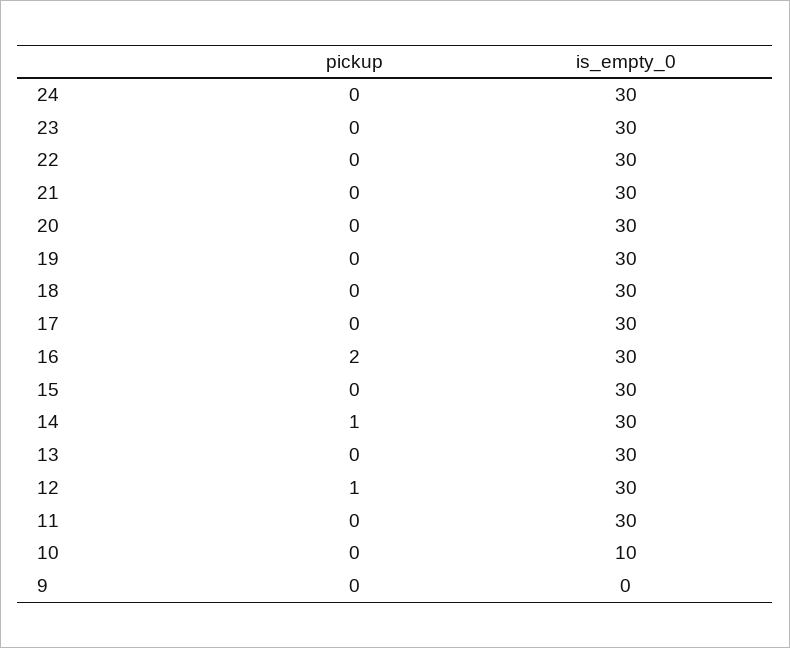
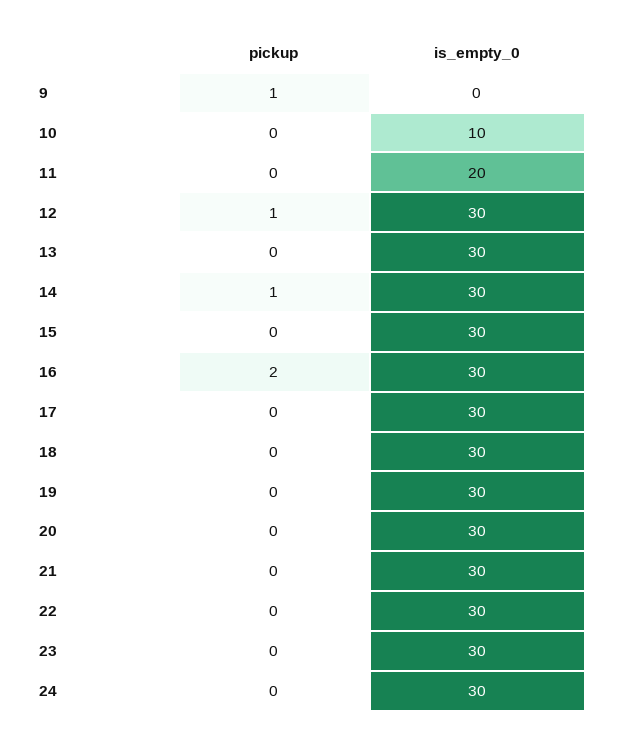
  {
    "pickup": {
      "24": 0,
      "23": 0,
      "22": 0,
      "21": 0,
      "20": 0,
      "19": 0,
      "18": 0,
      "17": 0,
      "16": 2,
      "15": 0,
      "14": 1,
      "13": 0,
      "12": 1,
      "11": 0,
      "10": 0,
-     "9": 0
+     "9": 1
    },
    "is_empty_0": {
      "24": 30,
      "23": 30,
      "22": 30,
      "21": 30,
      "20": 30,
      "19": 30,
      "18": 30,
      "17": 30,
      "16": 30,
      "15": 30,
      "14": 30,
      "13": 30,
      "12": 30,
-     "11": 30,
+     "11": 20,
      "10": 10,
      "9": 0
    }
  }

